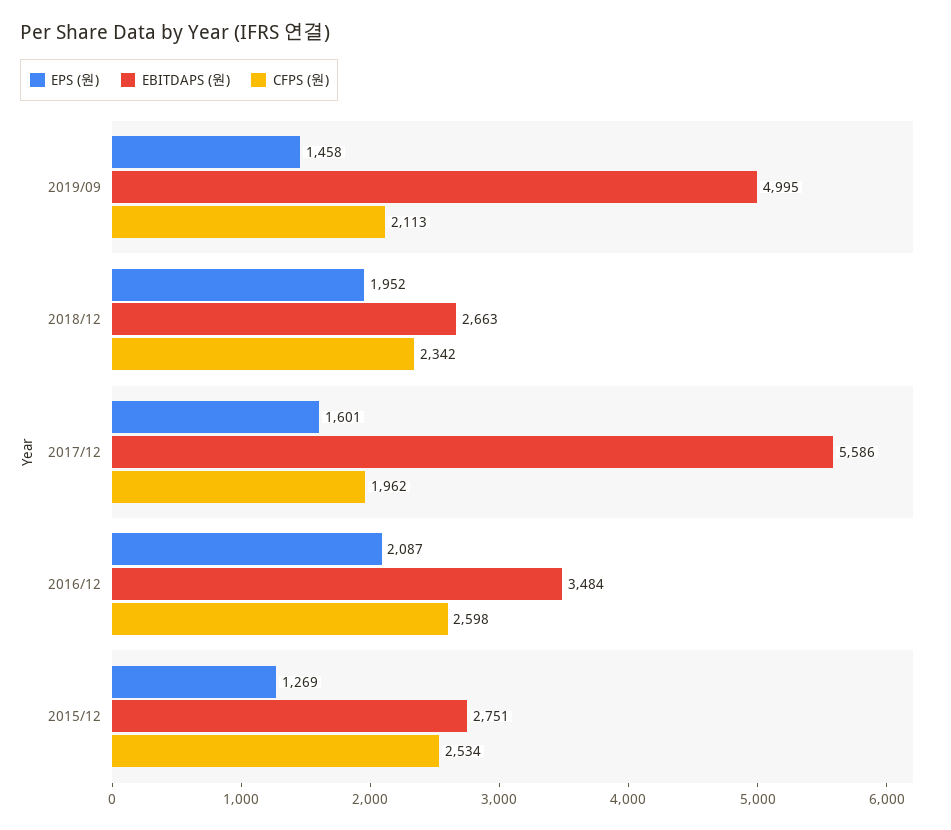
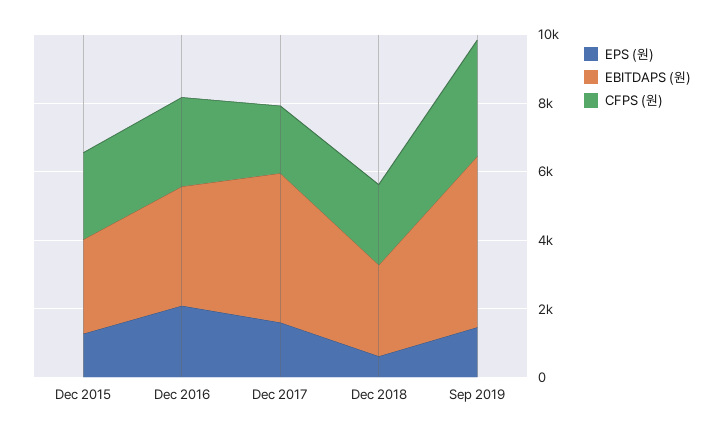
  {
    "EPS (원)": {
      "2019/09": 1458,
-     "2018/12": 1952,
+     "2018/12": 500,
      "2017/12": 1601,
      "2016/12": 2087,
      "2015/12": 1269
    },
    "EBITDAPS (원)": {
      "2019/09": 4995,
      "2018/12": 2663,
-     "2017/12": 5586,
+     "2017/12": 4500,
      "2016/12": 3484,
      "2015/12": 2751
    },
    "CFPS (원)": {
-     "2019/09": 2113,
+     "2019/09": 3500,
      "2018/12": 2342,
      "2017/12": 1962,
      "2016/12": 2598,
      "2015/12": 2534
    }
  }

